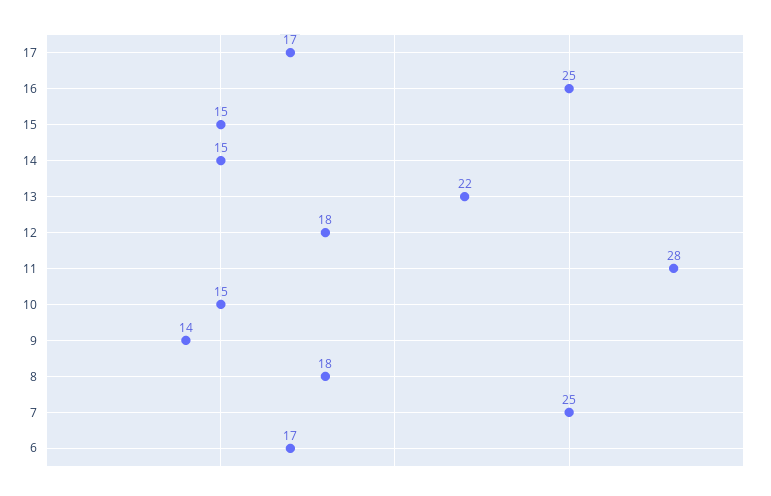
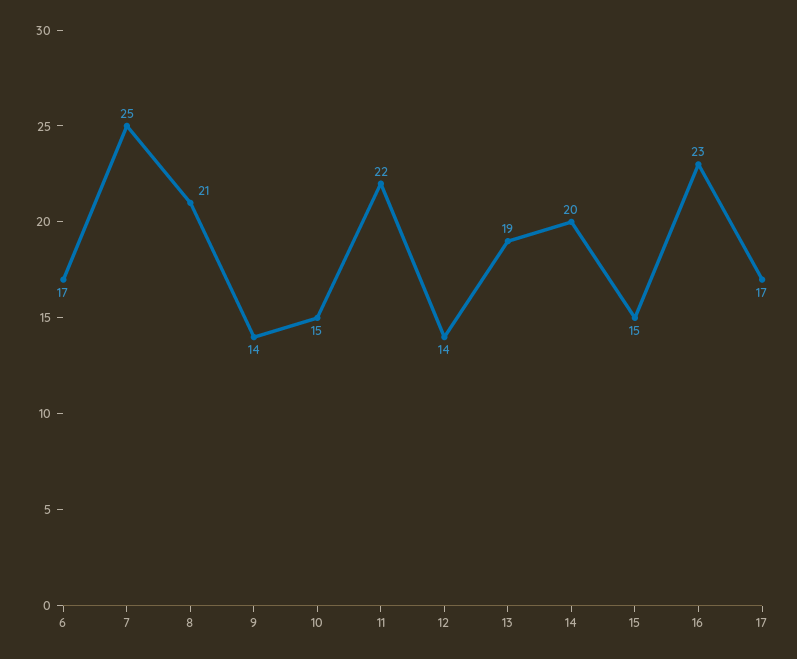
  {
    "17": 17,
-   "16": 25,
+   "16": 23,
    "15": 15,
-   "14": 15,
+   "14": 20,
-   "13": 22,
+   "13": 19,
-   "12": 18,
+   "12": 14,
-   "11": 28,
+   "11": 22,
    "10": 15,
    "9": 14,
-   "8": 18,
+   "8": 21,
    "7": 25,
    "6": 17
  }

